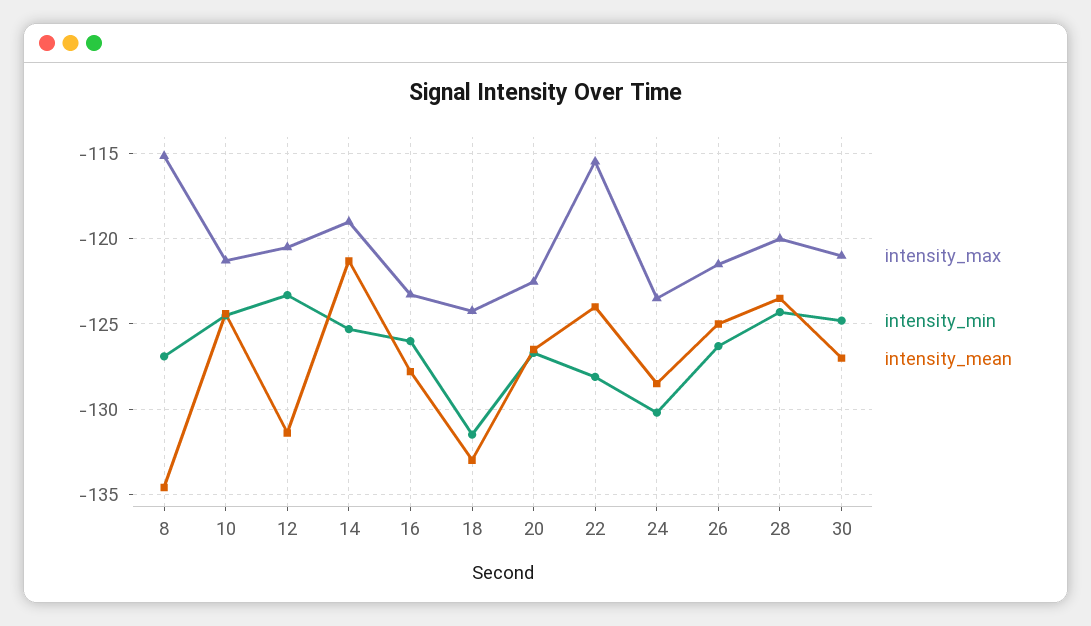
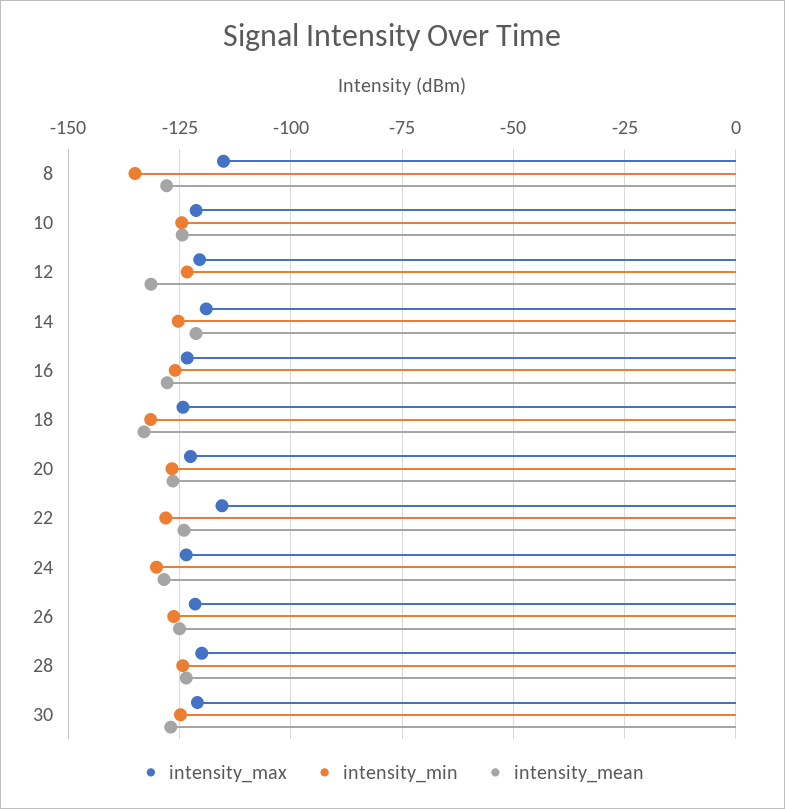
  {
    "intensity_max": {
      "8": -115,
      "10": -121.5,
      "12": -120.5,
      "14": -119,
      "16": -123.5,
      "18": -124,
      "20": -122.5,
      "22": -115.5,
      "24": -123.5,
      "26": -121.5,
      "28": -120,
      "30": -121
    },
    "intensity_min": {
-     "8": -127,
+     "8": -135,
      "10": -124.5,
      "12": -123.5,
      "14": -125.5,
      "16": -126,
      "18": -131.5,
      "20": -126.5,
      "22": -128,
      "24": -130,
      "26": -126.5,
      "28": -124.5,
      "30": -125
    },
    "intensity_mean": {
-     "8": -134.5,
+     "8": -127.5,
      "10": -124.5,
      "12": -131.5,
      "14": -121.5,
      "16": -128,
      "18": -133,
      "20": -126.5,
      "22": -124,
      "24": -128.5,
      "26": -125,
      "28": -123.5,
      "30": -127
    }
  }

